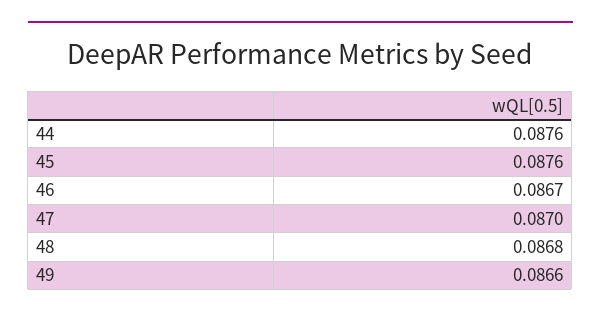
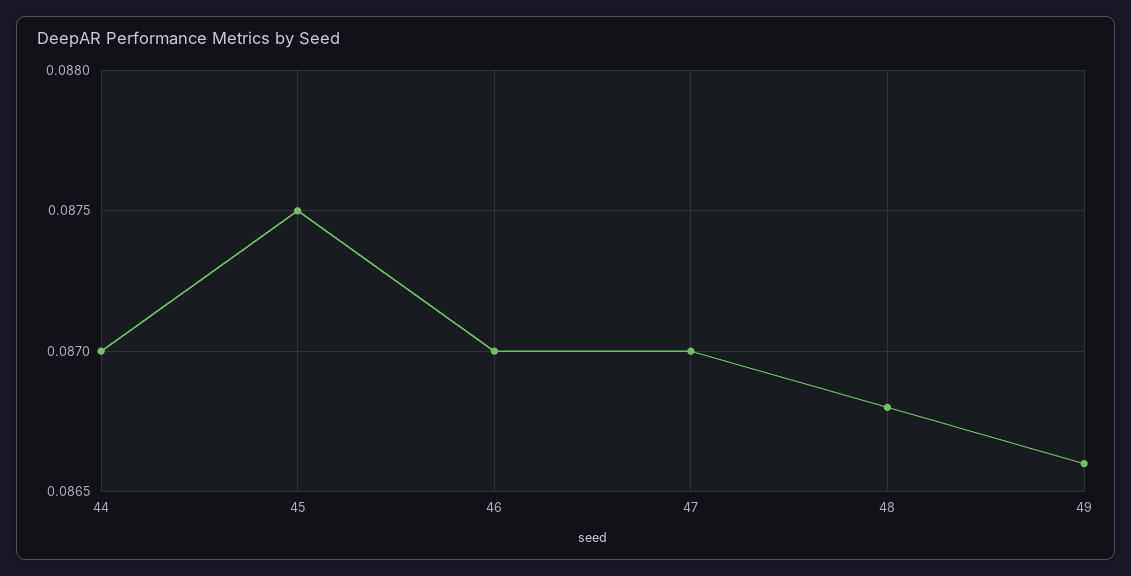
  {
-   "44": 0.0876,
+   "44": 0.087,
-   "45": 0.0876,
+   "45": 0.0875,
-   "46": 0.0867,
+   "46": 0.087,
    "47": 0.087,
    "48": 0.0868,
    "49": 0.0866
  }

